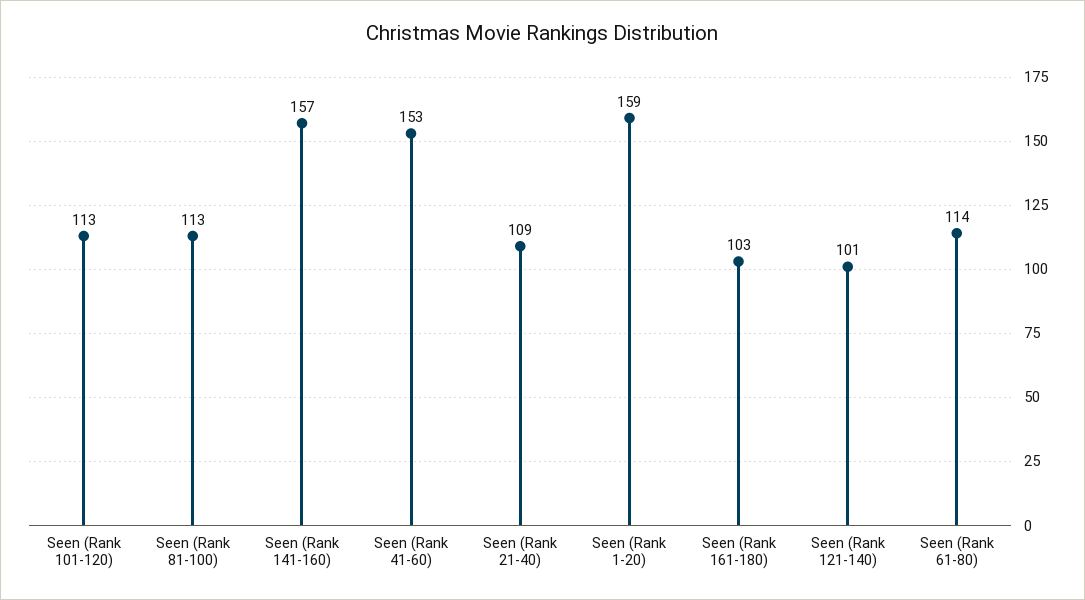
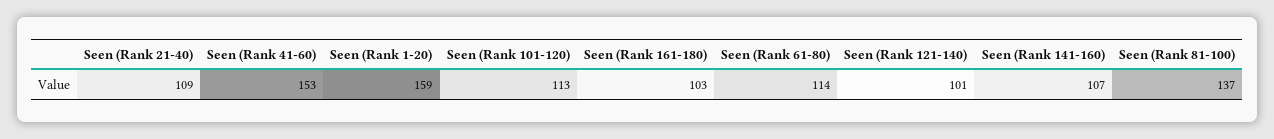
  {
    "Seen (Rank 101-120)": 113,
-   "Seen (Rank 81-100)": 113,
+   "Seen (Rank 81-100)": 137,
-   "Seen (Rank 141-160)": 157,
+   "Seen (Rank 141-160)": 107,
    "Seen (Rank 41-60)": 153,
    "Seen (Rank 21-40)": 109,
    "Seen (Rank 1-20)": 159,
    "Seen (Rank 161-180)": 103,
    "Seen (Rank 121-140)": 101,
    "Seen (Rank 61-80)": 114
  }

